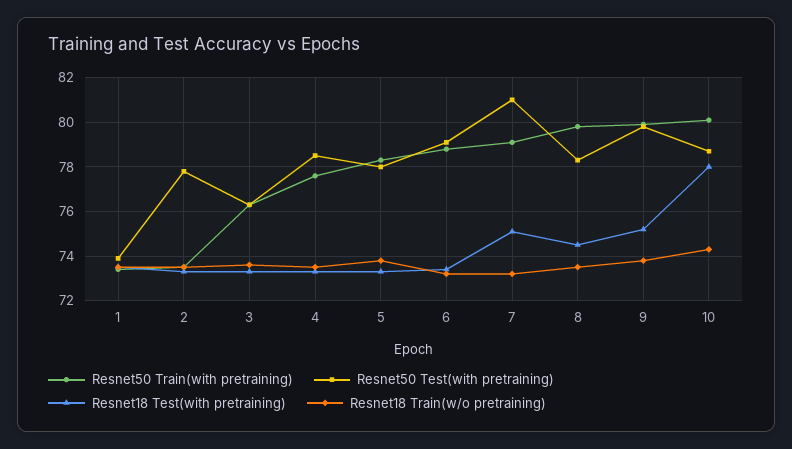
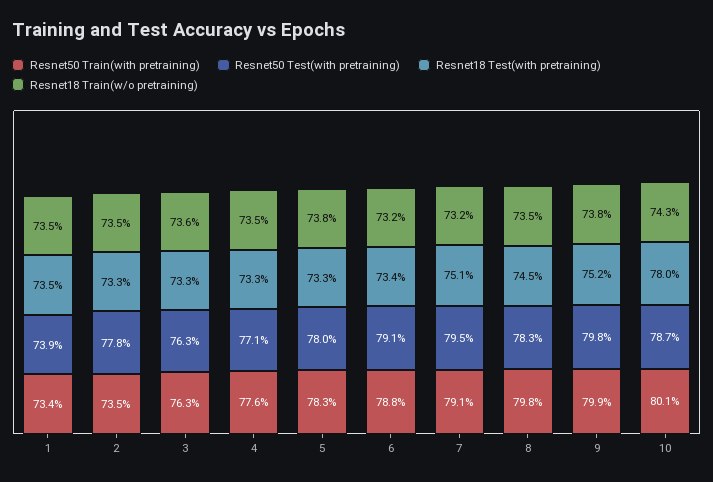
  {
    "Resnet50 Train(with pretraining)": {
      "1": 73.4,
      "2": 73.5,
      "3": 76.3,
      "4": 77.6,
      "5": 78.3,
      "6": 78.8,
      "7": 79.1,
      "8": 79.8,
      "9": 79.9,
      "10": 80.1
    },
    "Resnet50 Test(with pretraining)": {
      "1": 73.9,
      "2": 77.8,
      "3": 76.3,
-     "4": 78.5,
+     "4": 77.1,
      "5": 78,
      "6": 79.1,
-     "7": 81,
+     "7": 79.5,
      "8": 78.3,
      "9": 79.8,
      "10": 78.7
    },
    "Resnet18 Test(with pretraining)": {
      "1": 73.5,
      "2": 73.3,
      "3": 73.3,
      "4": 73.3,
      "5": 73.3,
      "6": 73.4,
      "7": 75.1,
      "8": 74.5,
      "9": 75.2,
      "10": 78
    },
    "Resnet18 Train(w/o pretraining)": {
      "1": 73.5,
      "2": 73.5,
      "3": 73.6,
      "4": 73.5,
      "5": 73.8,
      "6": 73.2,
      "7": 73.2,
      "8": 73.5,
      "9": 73.8,
      "10": 74.3
    }
  }

